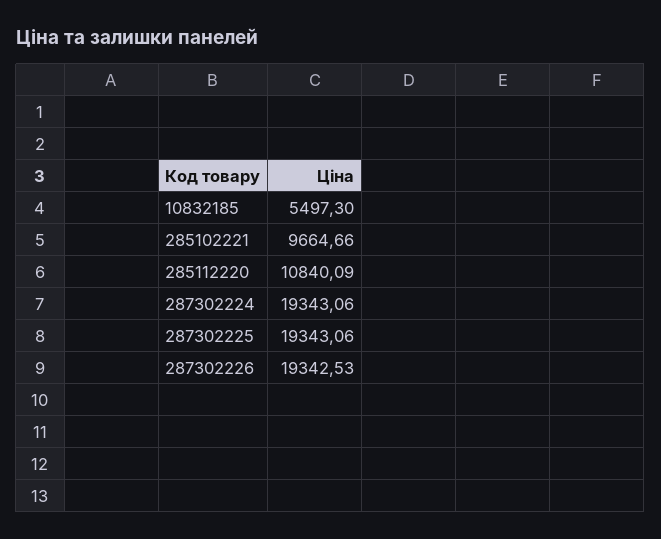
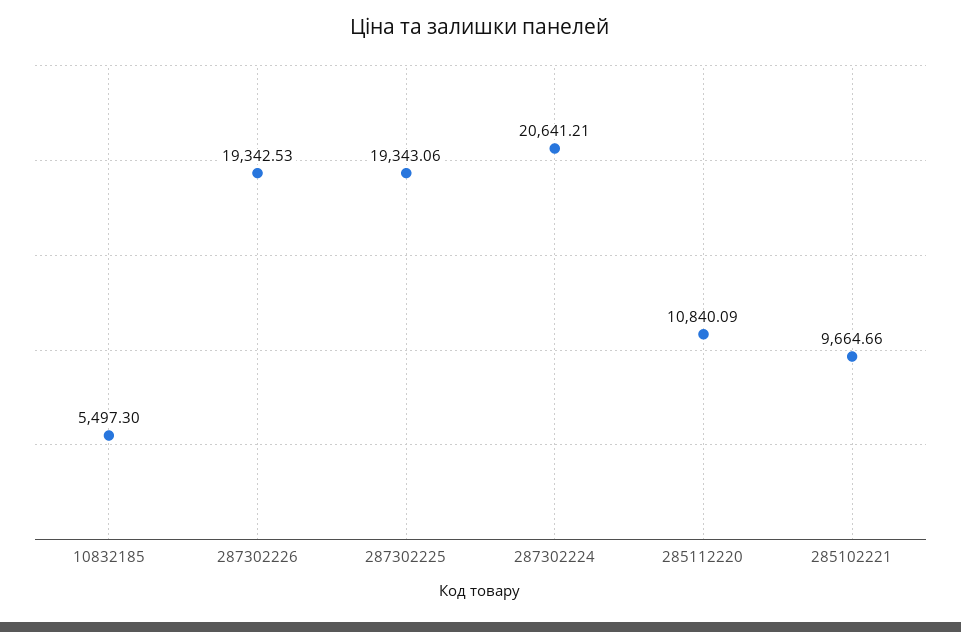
  {
    "10832185": 5497.3,
    "285102221": 9664.66,
    "285112220": 10840.09,
-   "287302224": 19343.06,
+   "287302224": 20641.21,
    "287302225": 19343.06,
    "287302226": 19342.53
  }

